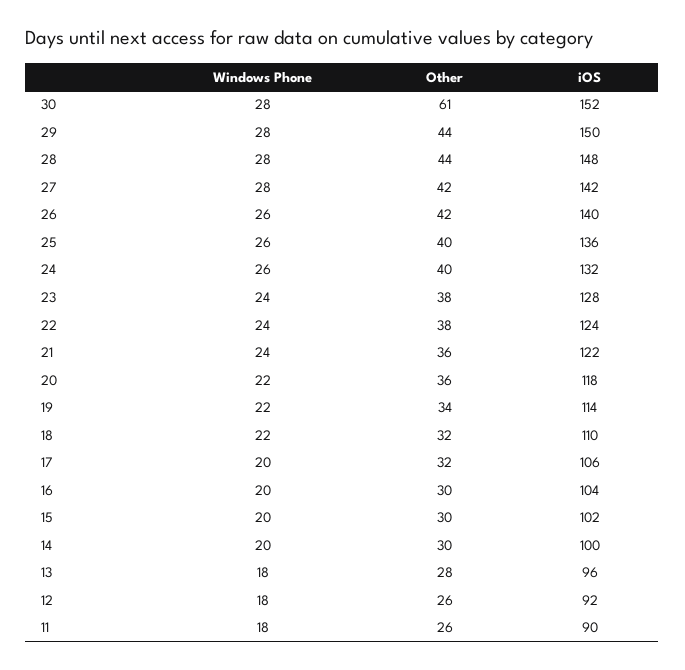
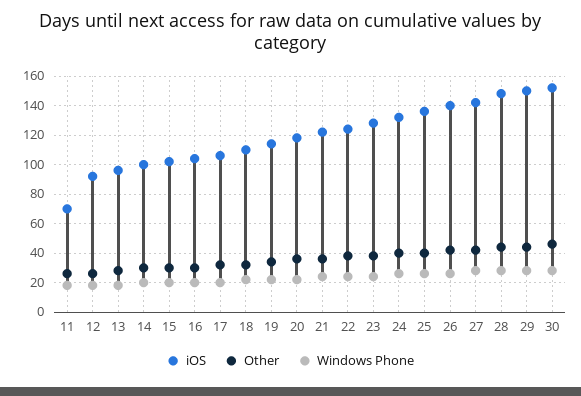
  {
    "Windows Phone": {
      "30": 28,
      "29": 28,
      "28": 28,
      "27": 28,
      "26": 26,
      "25": 26,
      "24": 26,
      "23": 24,
      "22": 24,
      "21": 24,
      "20": 22,
      "19": 22,
      "18": 22,
      "17": 20,
      "16": 20,
      "15": 20,
      "14": 20,
      "13": 18,
      "12": 18,
      "11": 18
    },
    "Other": {
-     "30": 61,
+     "30": 45,
      "29": 44,
      "28": 44,
      "27": 42,
      "26": 42,
      "25": 40,
      "24": 40,
      "23": 38,
      "22": 38,
      "21": 36,
      "20": 36,
      "19": 34,
      "18": 32,
      "17": 32,
      "16": 30,
      "15": 30,
      "14": 30,
      "13": 28,
      "12": 26,
      "11": 26
    },
    "iOS": {
      "30": 152,
      "29": 150,
      "28": 148,
      "27": 142,
      "26": 140,
      "25": 136,
      "24": 132,
      "23": 128,
      "22": 124,
      "21": 122,
      "20": 118,
      "19": 114,
      "18": 110,
      "17": 106,
      "16": 104,
      "15": 102,
      "14": 100,
      "13": 96,
      "12": 92,
-     "11": 90
+     "11": 70
    }
  }

